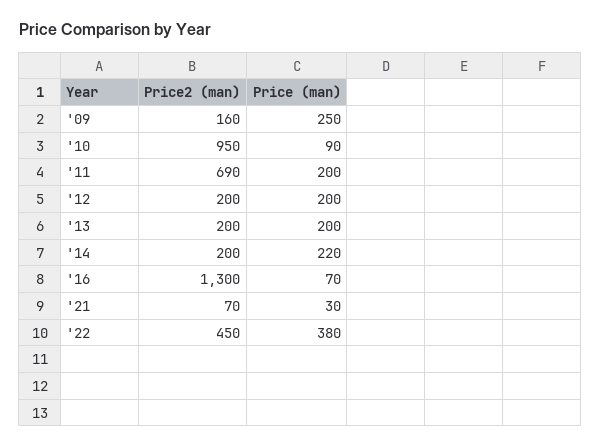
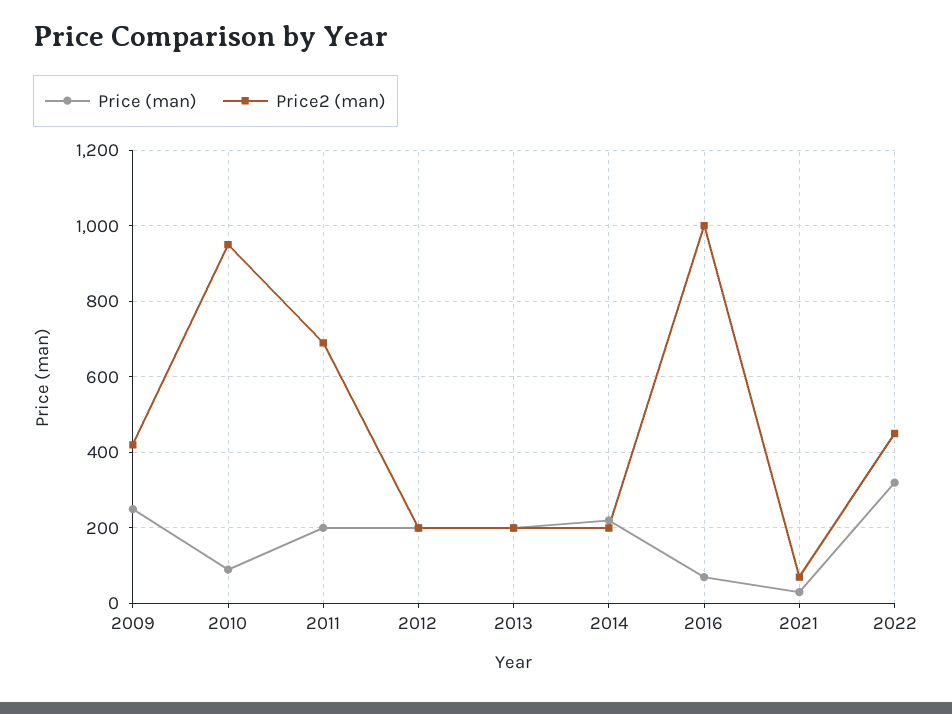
  {
    "Price2 (man)": {
-     "'09": 160,
+     "'09": 420,
      "'10": 950,
      "'11": 690,
      "'12": 200,
      "'13": 200,
      "'14": 200,
-     "'16": 1300,
+     "'16": 1000,
      "'21": 70,
      "'22": 450
    },
    "Price (man)": {
      "'09": 250,
      "'10": 90,
      "'11": 200,
      "'12": 200,
      "'13": 200,
      "'14": 220,
      "'16": 70,
      "'21": 30,
-     "'22": 380
+     "'22": 320
    }
  }

